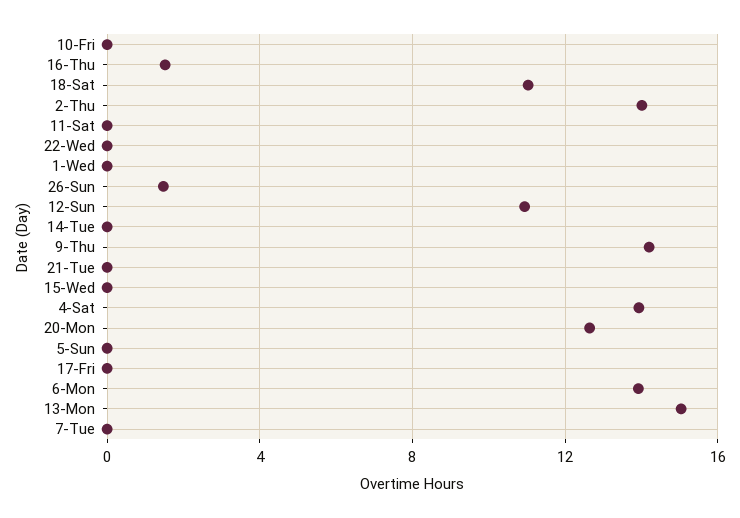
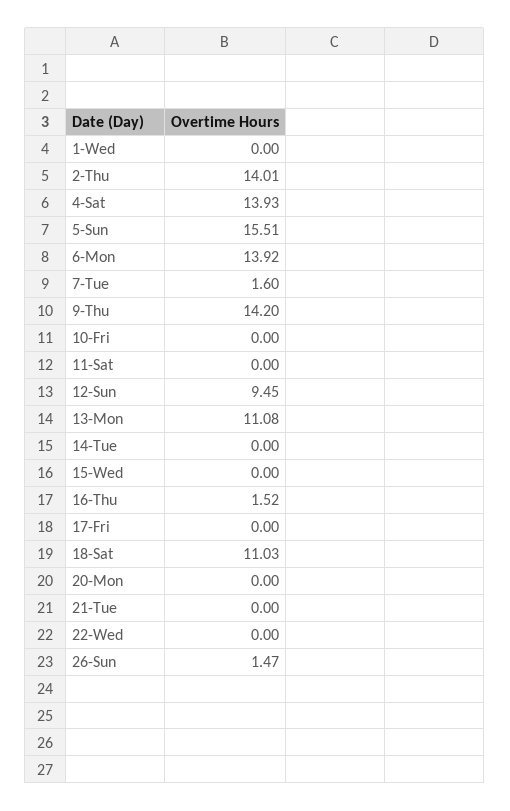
  {
    "10-Fri": 0,
    "16-Thu": 1.52,
    "18-Sat": 11.03,
    "2-Thu": 14.01,
    "11-Sat": 0,
    "22-Wed": 0,
    "1-Wed": 0,
    "26-Sun": 1.47,
-   "12-Sun": 11,
+   "12-Sun": 9.45,
    "14-Tue": 0,
    "9-Thu": 14.2,
    "21-Tue": 0,
    "15-Wed": 0,
    "4-Sat": 13.93,
-   "20-Mon": 12.5,
+   "20-Mon": 0,
-   "5-Sun": 0,
+   "5-Sun": 15.51,
    "17-Fri": 0,
    "6-Mon": 13.92,
-   "13-Mon": 15,
+   "13-Mon": 11.08,
-   "7-Tue": 0
+   "7-Tue": 1.6
  }

